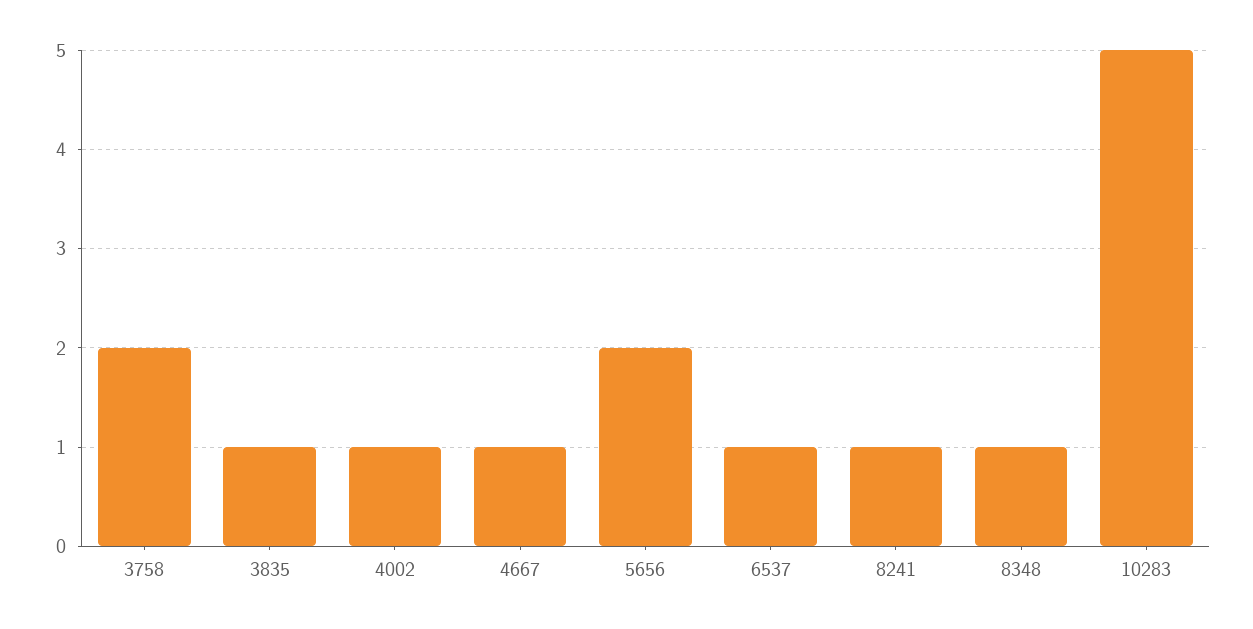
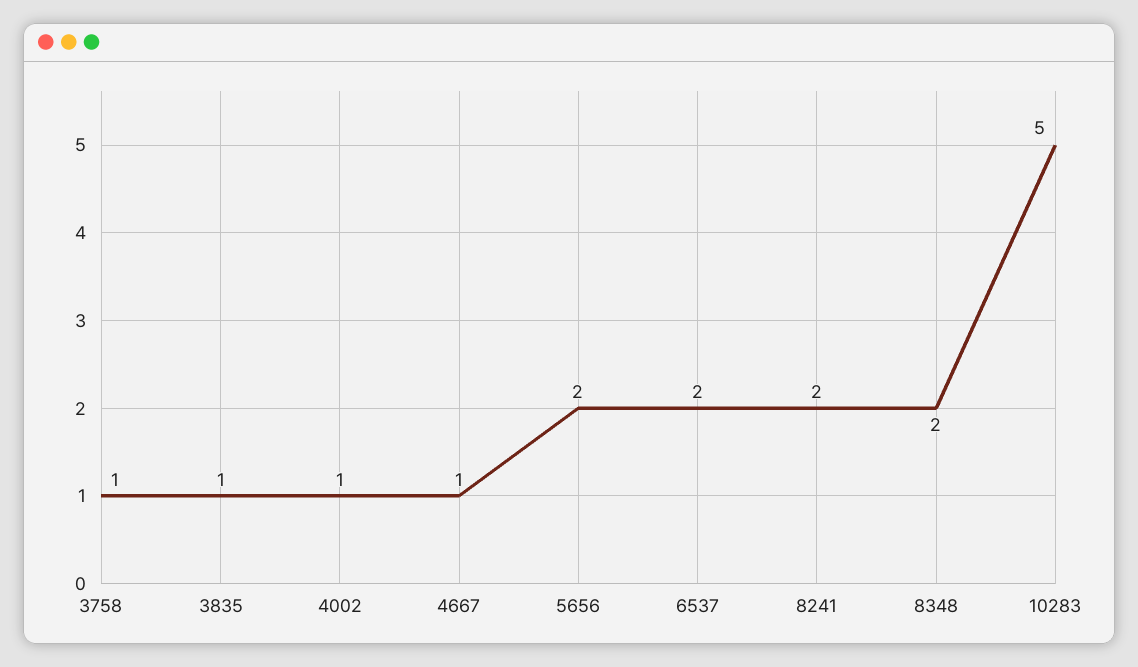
  {
-   "3758": 2,
+   "3758": 1,
    "3835": 1,
    "4002": 1,
    "4667": 1,
    "5656": 2,
-   "6537": 1,
+   "6537": 2,
-   "8241": 1,
+   "8241": 2,
-   "8348": 1,
+   "8348": 2,
    "10283": 5
  }

